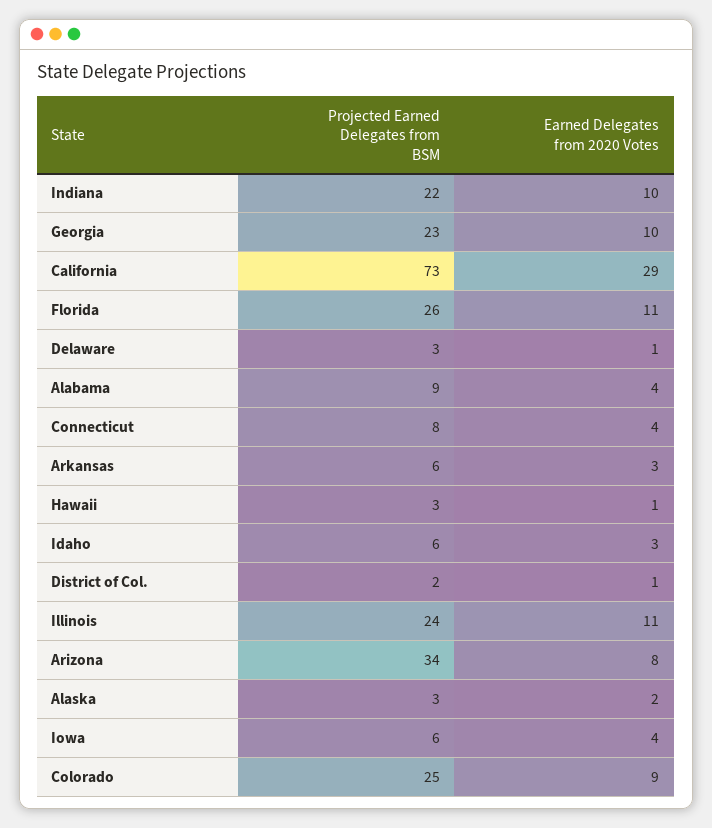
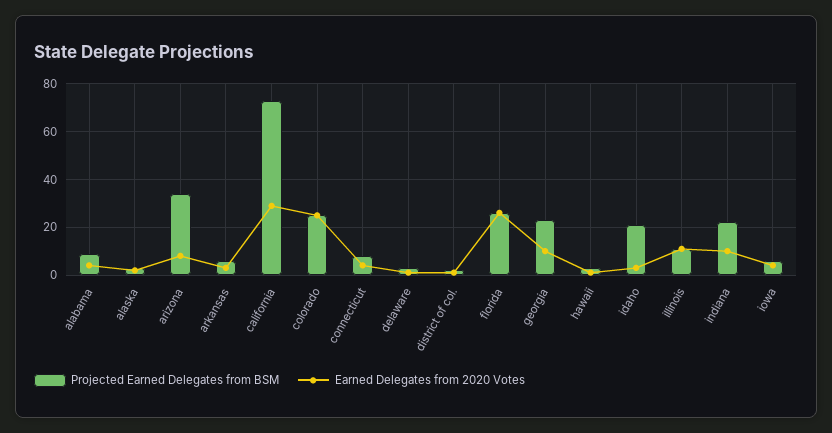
  {
    "Projected Earned Delegates from BSM": {
      "Indiana": 22,
      "Georgia": 23,
      "California": 73,
      "Florida": 26,
      "Delaware": 3,
      "Alabama": 9,
      "Connecticut": 8,
      "Arkansas": 6,
      "Hawaii": 3,
-     "Idaho": 6,
+     "Idaho": 20,
      "District of Col.": 2,
-     "Illinois": 24,
+     "Illinois": 10,
      "Arizona": 34,
      "Alaska": 3,
      "Iowa": 6,
      "Colorado": 25
    },
    "Earned Delegates from 2020 Votes": {
      "Indiana": 10,
      "Georgia": 10,
      "California": 29,
-     "Florida": 11,
+     "Florida": 25,
      "Delaware": 1,
      "Alabama": 4,
      "Connecticut": 4,
      "Arkansas": 3,
      "Hawaii": 1,
      "Idaho": 3,
      "District of Col.": 1,
      "Illinois": 11,
      "Arizona": 8,
      "Alaska": 2,
      "Iowa": 4,
-     "Colorado": 9
+     "Colorado": 25
    }
  }

